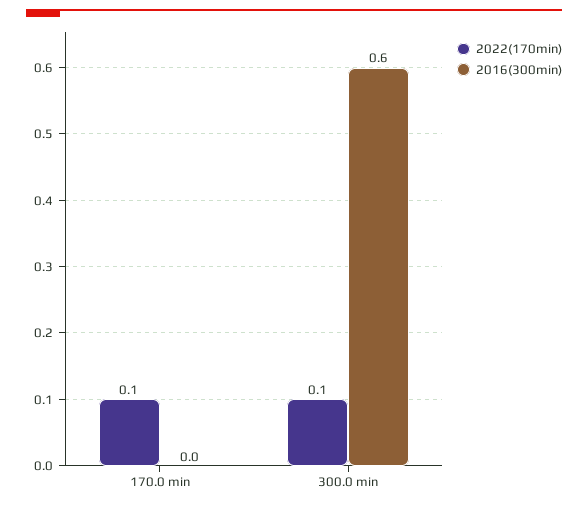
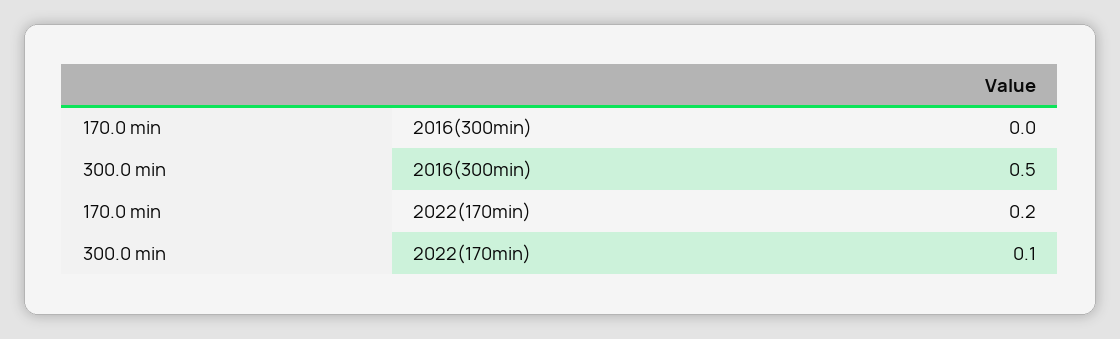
  {
    "2022(170min)": {
-     "170.0 min": 0.1,
+     "170.0 min": 0.2,
      "300.0 min": 0.1
    },
    "2016(300min)": {
      "170.0 min": 0,
-     "300.0 min": 0.6
+     "300.0 min": 0.5
    }
  }

